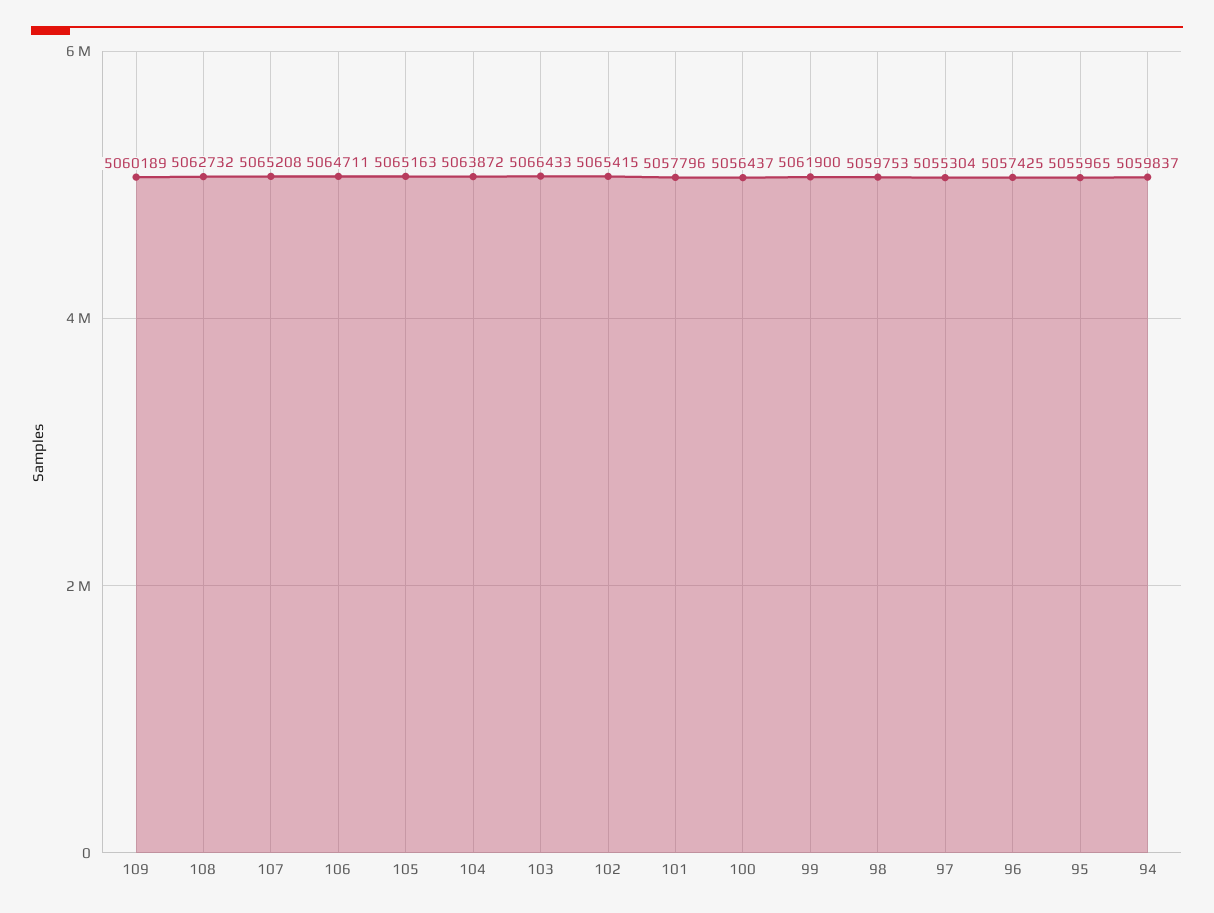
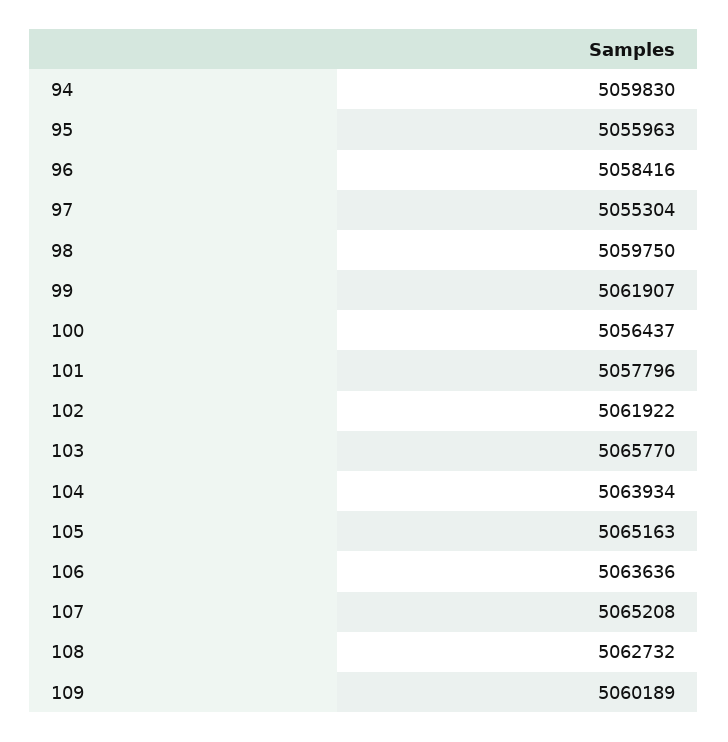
  {
    "109": 5060189,
    "108": 5062732,
    "107": 5065208,
-   "106": 5064711,
+   "106": 5063636,
    "105": 5065163,
-   "104": 5063872,
+   "104": 5063934,
-   "103": 5066433,
+   "103": 5065770,
-   "102": 5065415,
+   "102": 5061922,
    "101": 5057796,
    "100": 5056437,
-   "99": 5061900,
+   "99": 5061907,
-   "98": 5059753,
+   "98": 5059750,
    "97": 5055304,
-   "96": 5057425,
+   "96": 5058416,
-   "95": 5055965,
+   "95": 5055963,
-   "94": 5059837
+   "94": 5059830
  }

